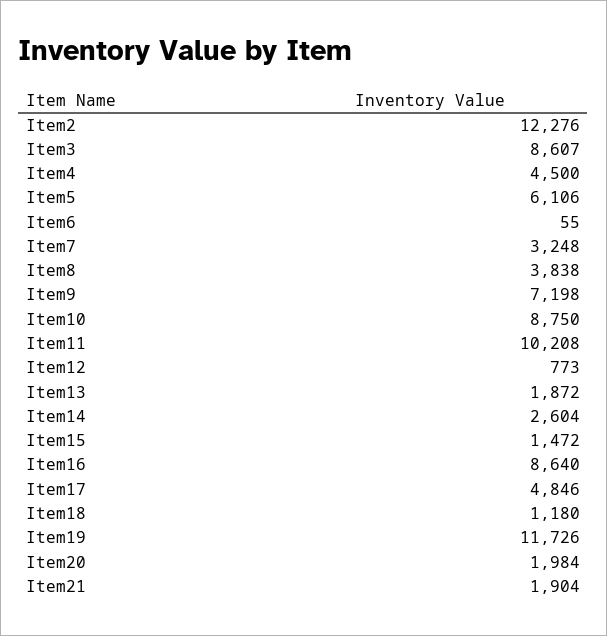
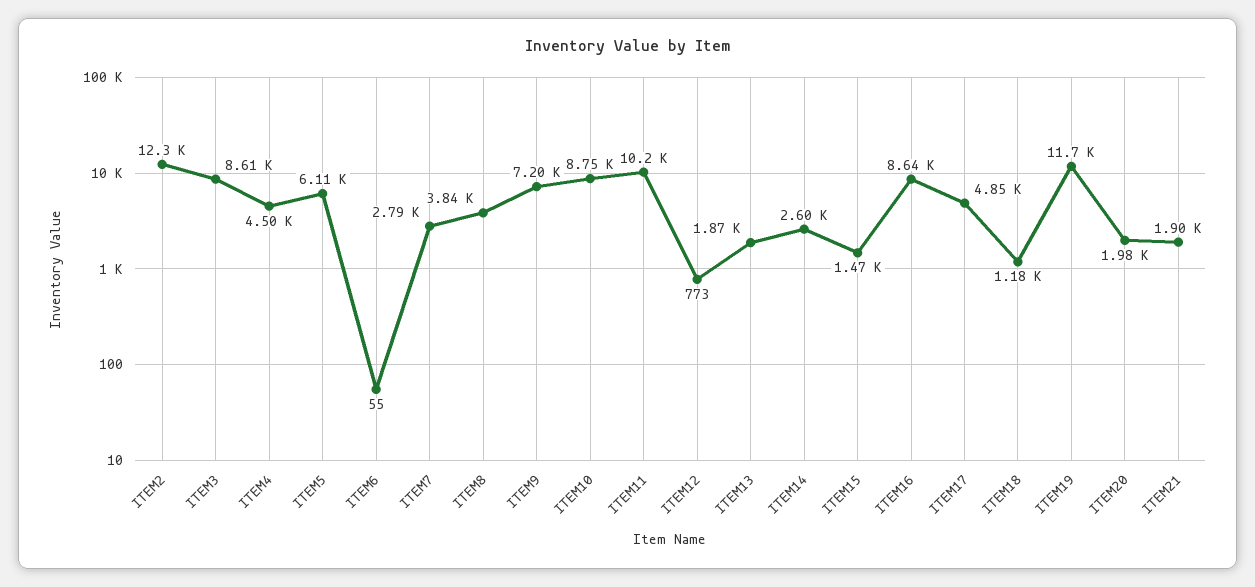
  {
    "Item2": 12276,
    "Item3": 8607,
    "Item4": 4500,
    "Item5": 6106,
    "Item6": 55,
-   "Item7": 3248,
+   "Item7": 2790,
    "Item8": 3838,
    "Item9": 7198,
    "Item10": 8750,
    "Item11": 10208,
    "Item12": 773,
    "Item13": 1872,
    "Item14": 2604,
    "Item15": 1472,
    "Item16": 8640,
    "Item17": 4846,
    "Item18": 1180,
    "Item19": 11726,
    "Item20": 1984,
    "Item21": 1904
  }

